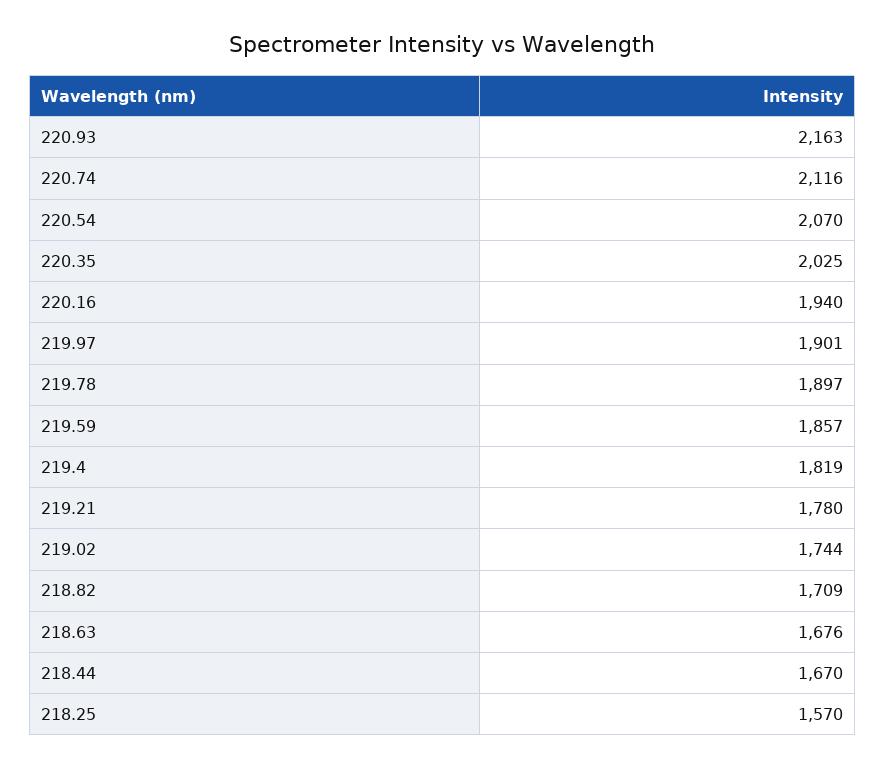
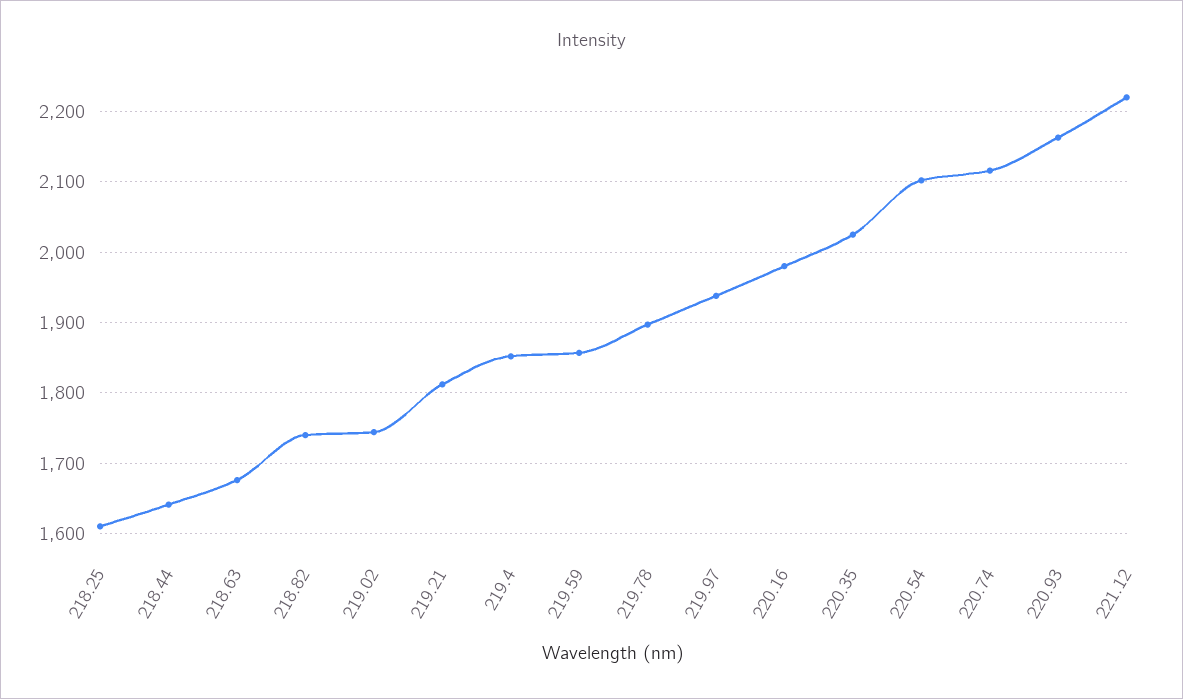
  {
    "220.93": 2163,
    "220.74": 2116,
-   "220.54": 2070,
+   "220.54": 2100,
    "220.35": 2025,
-   "220.16": 1940,
+   "220.16": 1980,
-   "219.97": 1901,
+   "219.97": 1940,
    "219.78": 1897,
    "219.59": 1857,
-   "219.4": 1819,
+   "219.4": 1850,
-   "219.21": 1780,
+   "219.21": 1810,
    "219.02": 1744,
-   "218.82": 1709,
+   "218.82": 1740,
    "218.63": 1676,
-   "218.44": 1670,
+   "218.44": 1640,
-   "218.25": 1570
+   "218.25": 1610,
+   "221.12": 2220
  }

